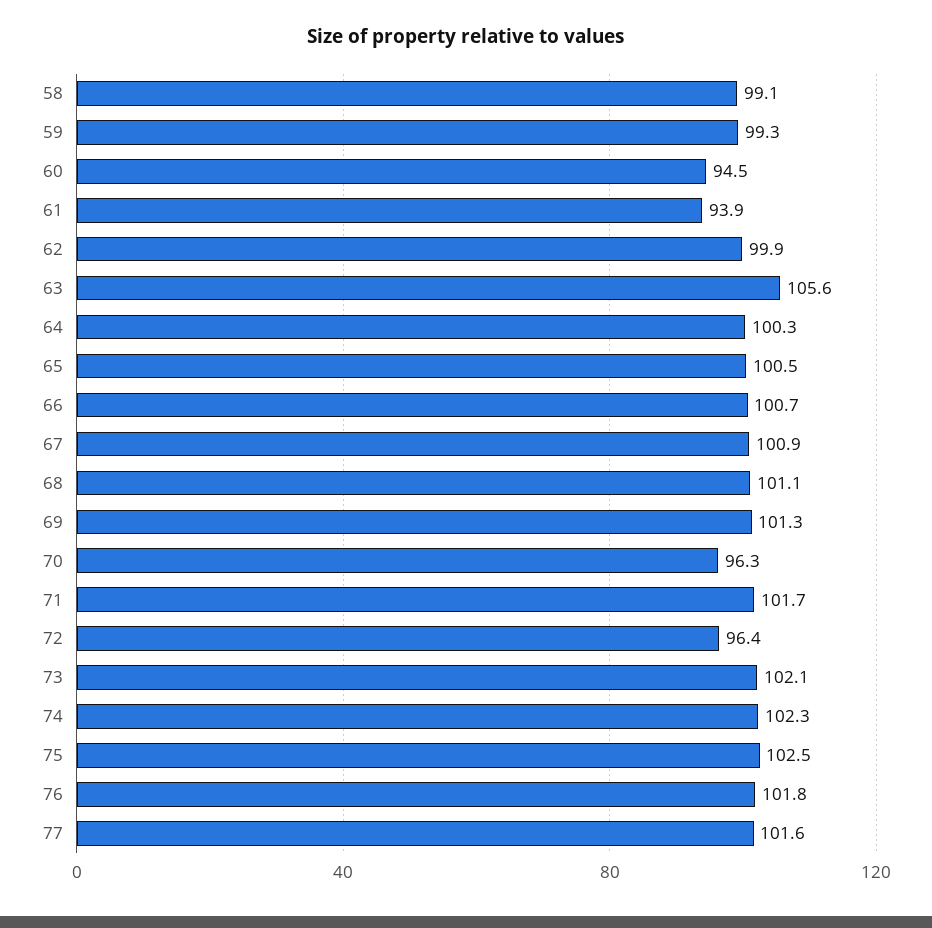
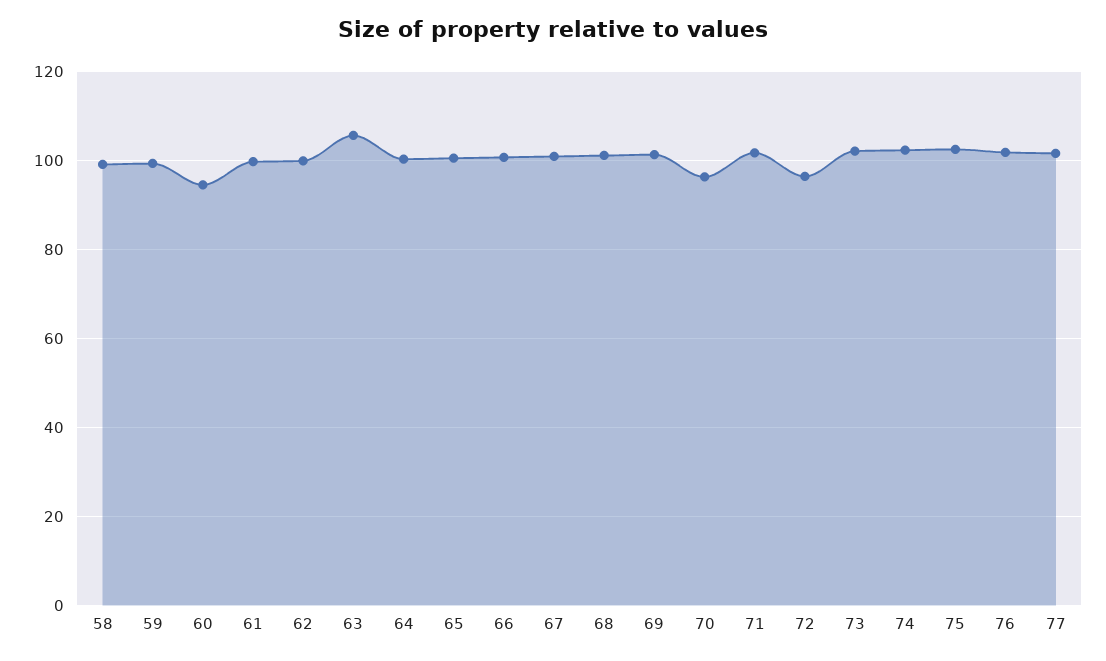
  {
    "58": 99.1,
    "59": 99.3,
    "60": 94.5,
-   "61": 93.9,
+   "61": 100,
    "62": 99.9,
    "63": 105.6,
    "64": 100.3,
    "65": 100.5,
    "66": 100.7,
    "67": 100.9,
    "68": 101.1,
    "69": 101.3,
    "70": 96.3,
    "71": 101.7,
    "72": 96.4,
    "73": 102.1,
    "74": 102.3,
    "75": 102.5,
    "76": 101.8,
    "77": 101.6
  }

